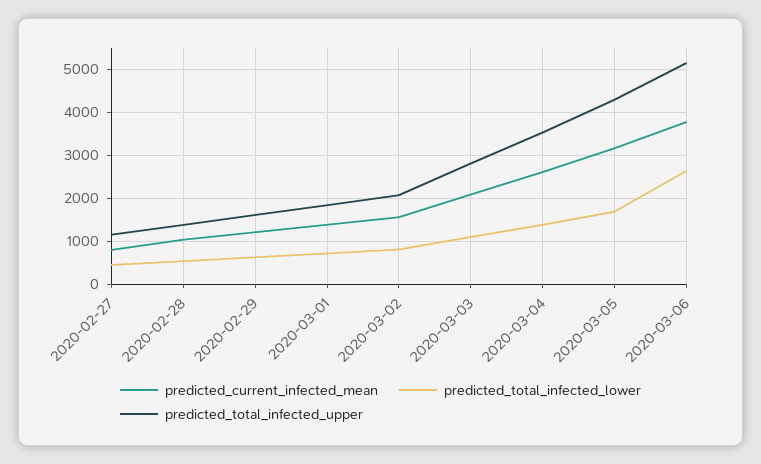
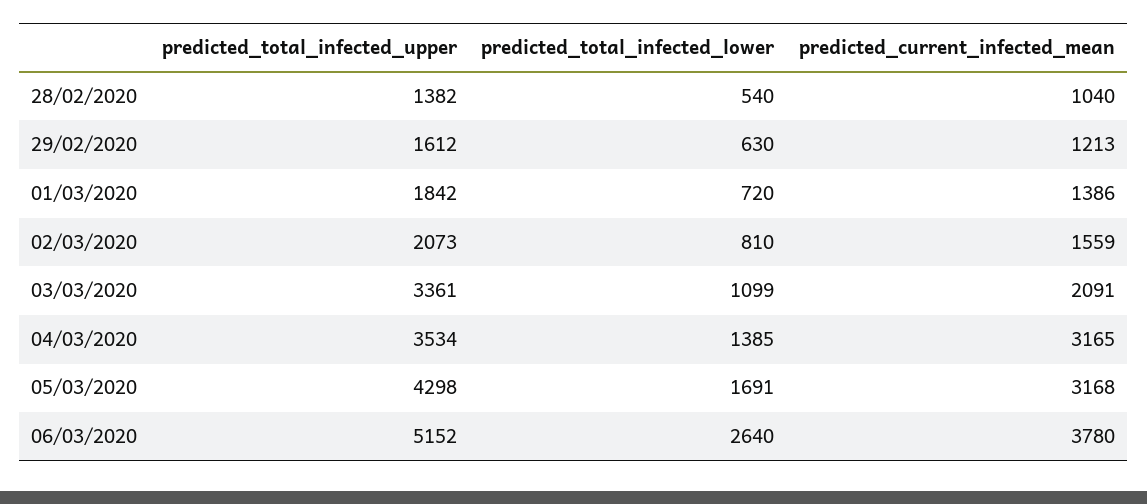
  {
    "predicted_current_infected_mean": {
-     "2020-02-27": 800,
      "2020-02-28": 1040,
      "2020-02-29": 1213,
      "2020-03-01": 1386,
      "2020-03-02": 1559,
      "2020-03-03": 2091,
-     "2020-03-04": 2600,
+     "2020-03-04": 3165,
      "2020-03-05": 3168,
      "2020-03-06": 3780
    },
    "predicted_total_infected_lower": {
-     "2020-02-27": 400,
      "2020-02-28": 540,
      "2020-02-29": 630,
      "2020-03-01": 720,
      "2020-03-02": 810,
      "2020-03-03": 1099,
      "2020-03-04": 1385,
      "2020-03-05": 1691,
      "2020-03-06": 2640
    },
    "predicted_total_infected_upper": {
-     "2020-02-27": 1200,
      "2020-02-28": 1382,
      "2020-02-29": 1612,
      "2020-03-01": 1842,
      "2020-03-02": 2073,
-     "2020-03-03": 2800,
+     "2020-03-03": 3361,
      "2020-03-04": 3534,
      "2020-03-05": 4298,
      "2020-03-06": 5152
    }
  }

